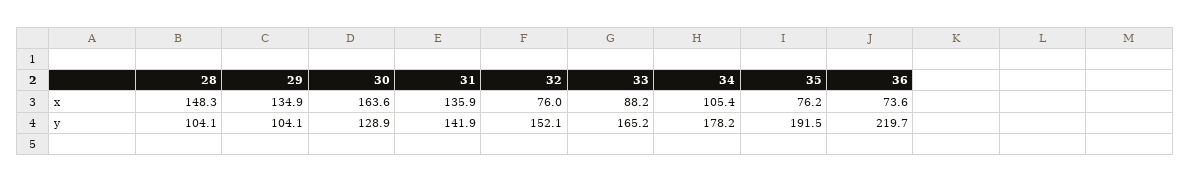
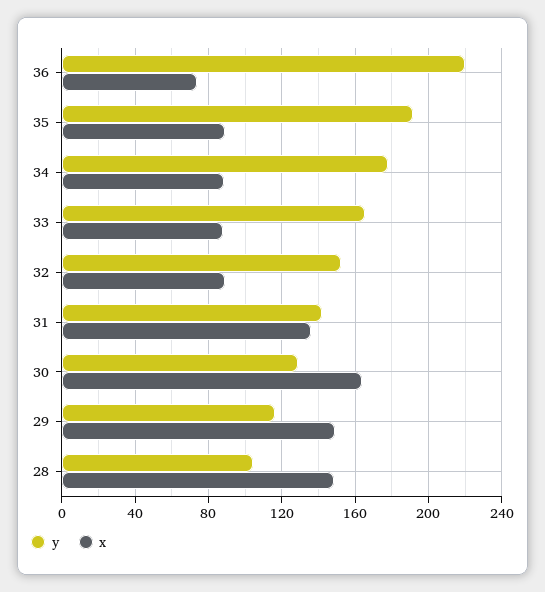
  {
    "x": {
      "28": 148.3,
-     "29": 134.9,
+     "29": 150,
      "30": 163.6,
      "31": 135.9,
-     "32": 76,
+     "32": 90,
      "33": 88.2,
-     "34": 105.4,
+     "34": 90,
-     "35": 76.2,
+     "35": 90,
      "36": 73.6
    },
    "y": {
      "28": 104.1,
-     "29": 104.1,
+     "29": 115,
      "30": 128.9,
      "31": 141.9,
      "32": 152.1,
      "33": 165.2,
      "34": 178.2,
      "35": 191.5,
      "36": 219.7
    }
  }

